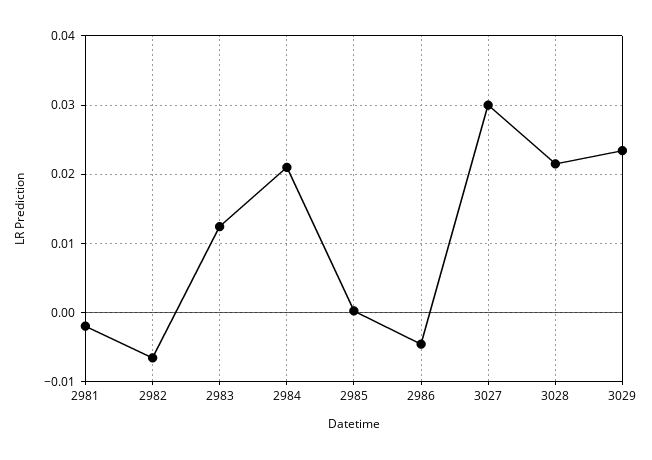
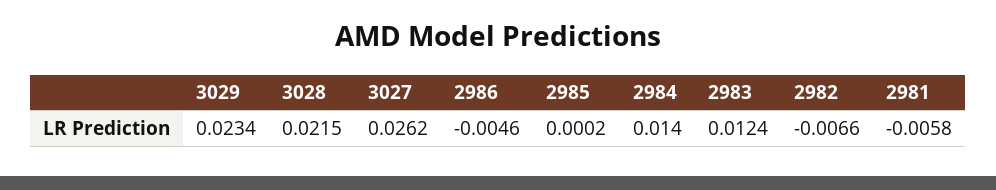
  {
-   "2981": -0.002,
+   "2981": -0.0058,
    "2982": -0.0066,
    "2983": 0.0124,
-   "2984": 0.021,
+   "2984": 0.014,
    "2985": 0.0002,
    "2986": -0.0046,
-   "3027": 0.03,
+   "3027": 0.0262,
    "3028": 0.0215,
    "3029": 0.0234
  }

